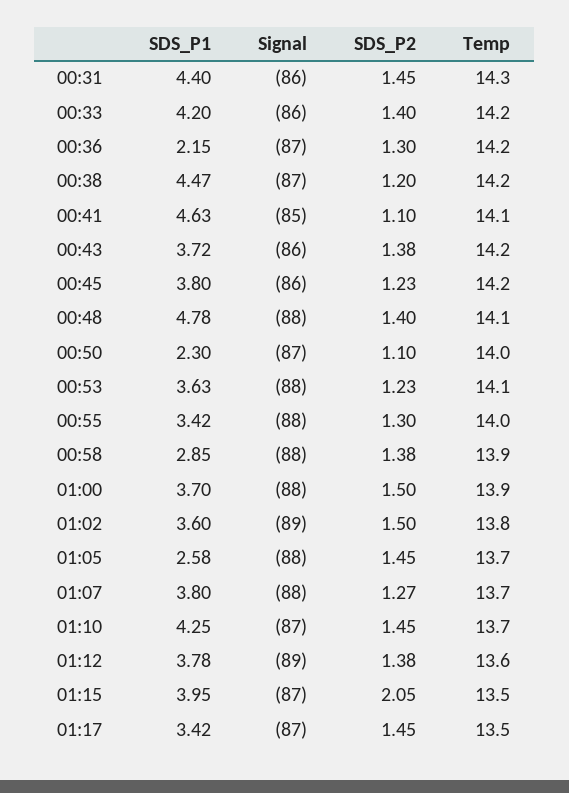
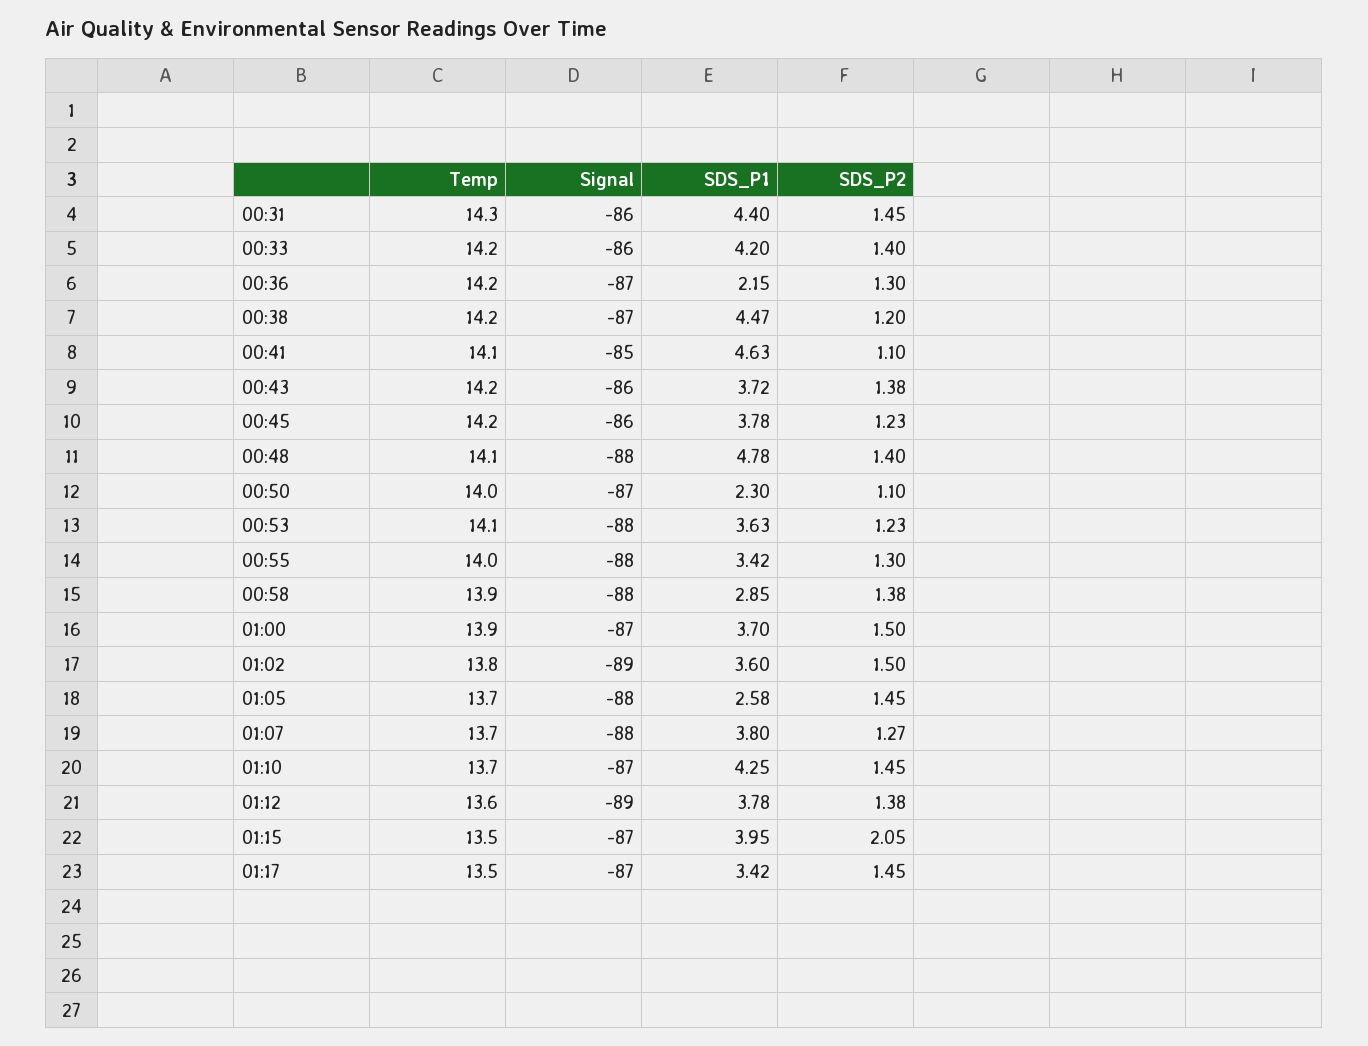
  {
    "SDS_P1": {
      "00:31": 4.4,
      "00:33": 4.2,
      "00:36": 2.15,
      "00:38": 4.47,
      "00:41": 4.63,
      "00:43": 3.72,
-     "00:45": 3.8,
+     "00:45": 3.78,
      "00:48": 4.78,
      "00:50": 2.3,
      "00:53": 3.63,
      "00:55": 3.42,
      "00:58": 2.85,
      "01:00": 3.7,
      "01:02": 3.6,
      "01:05": 2.58,
      "01:07": 3.8,
      "01:10": 4.25,
      "01:12": 3.78,
      "01:15": 3.95,
      "01:17": 3.42
    },
    "Signal": {
      "00:31": -86,
      "00:33": -86,
      "00:36": -87,
      "00:38": -87,
      "00:41": -85,
      "00:43": -86,
      "00:45": -86,
      "00:48": -88,
      "00:50": -87,
      "00:53": -88,
      "00:55": -88,
      "00:58": -88,
-     "01:00": -88,
+     "01:00": -87,
      "01:02": -89,
      "01:05": -88,
      "01:07": -88,
      "01:10": -87,
      "01:12": -89,
      "01:15": -87,
      "01:17": -87
    },
    "SDS_P2": {
      "00:31": 1.45,
      "00:33": 1.4,
      "00:36": 1.3,
      "00:38": 1.2,
      "00:41": 1.1,
      "00:43": 1.38,
      "00:45": 1.23,
      "00:48": 1.4,
      "00:50": 1.1,
      "00:53": 1.23,
      "00:55": 1.3,
      "00:58": 1.38,
      "01:00": 1.5,
      "01:02": 1.5,
      "01:05": 1.45,
      "01:07": 1.27,
      "01:10": 1.45,
      "01:12": 1.38,
      "01:15": 2.05,
      "01:17": 1.45
    },
    "Temp": {
      "00:31": 14.3,
      "00:33": 14.2,
      "00:36": 14.2,
      "00:38": 14.2,
      "00:41": 14.1,
      "00:43": 14.2,
      "00:45": 14.2,
      "00:48": 14.1,
      "00:50": 14,
      "00:53": 14.1,
      "00:55": 14,
      "00:58": 13.9,
      "01:00": 13.9,
      "01:02": 13.8,
      "01:05": 13.7,
      "01:07": 13.7,
      "01:10": 13.7,
      "01:12": 13.6,
      "01:15": 13.5,
      "01:17": 13.5
    }
  }

